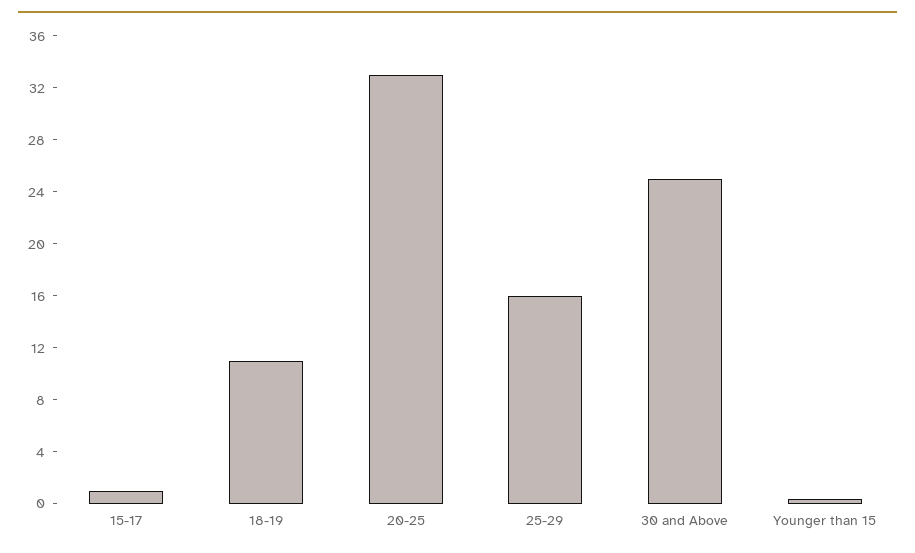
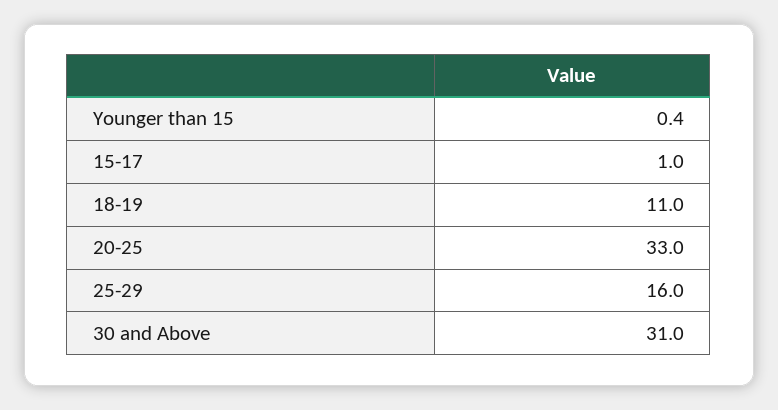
  {
    "15-17": 1,
    "18-19": 11,
    "20-25": 33,
    "25-29": 16,
-   "30 and Above": 25,
+   "30 and Above": 31,
    "Younger than 15": 0.4
  }

